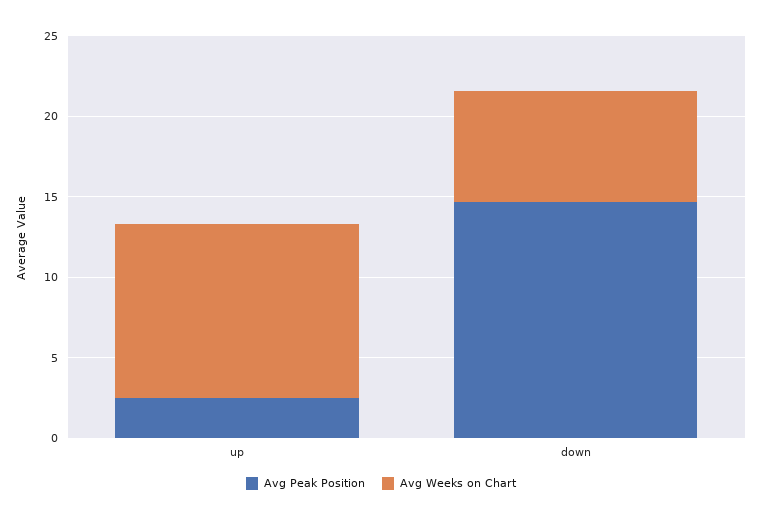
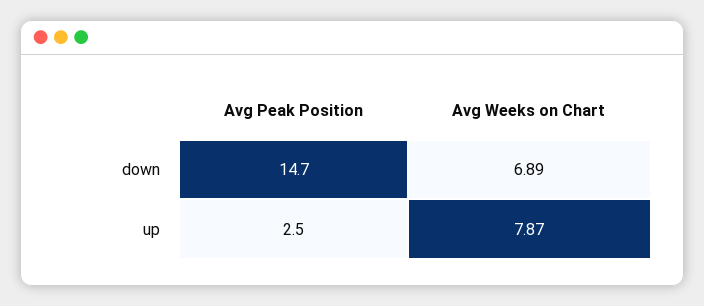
  {
    "Avg Peak Position": {
      "up": 2.5,
      "down": 14.7
    },
    "Avg Weeks on Chart": {
-     "up": 11,
+     "up": 7.87,
      "down": 6.89
    }
  }

